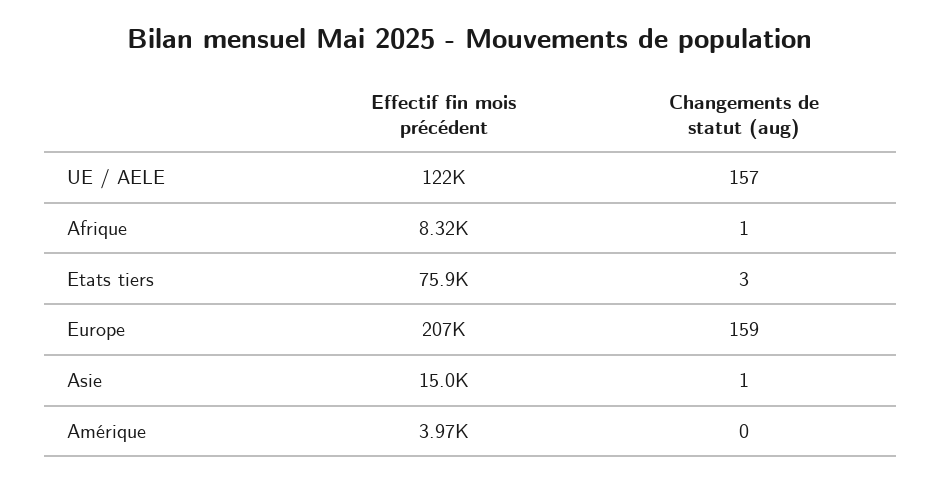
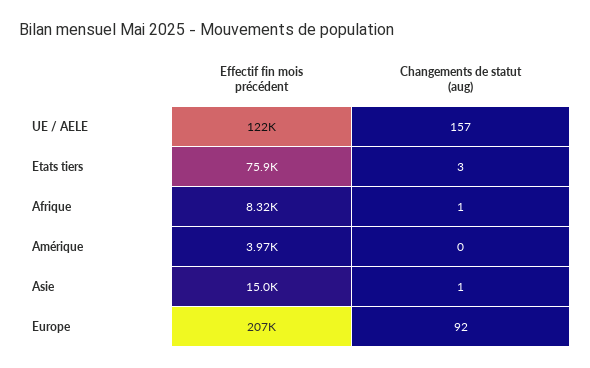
  {
    "Effectif fin mois précédent": {
      "UE / AELE": 122000,
      "Afrique": 8320,
      "Etats tiers": 75900,
      "Europe": 207000,
      "Asie": 15000,
      "Amérique": 3970
    },
    "Changements de statut (aug)": {
      "UE / AELE": 157,
      "Afrique": 1,
      "Etats tiers": 3,
-     "Europe": 159,
+     "Europe": 92,
      "Asie": 1,
      "Amérique": 0
    }
  }

